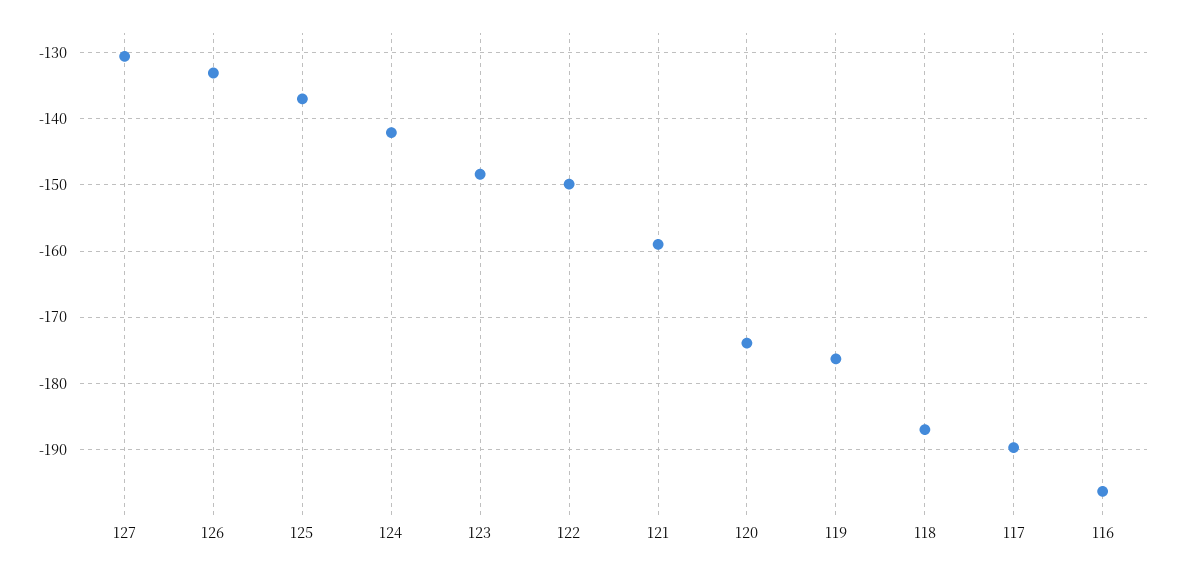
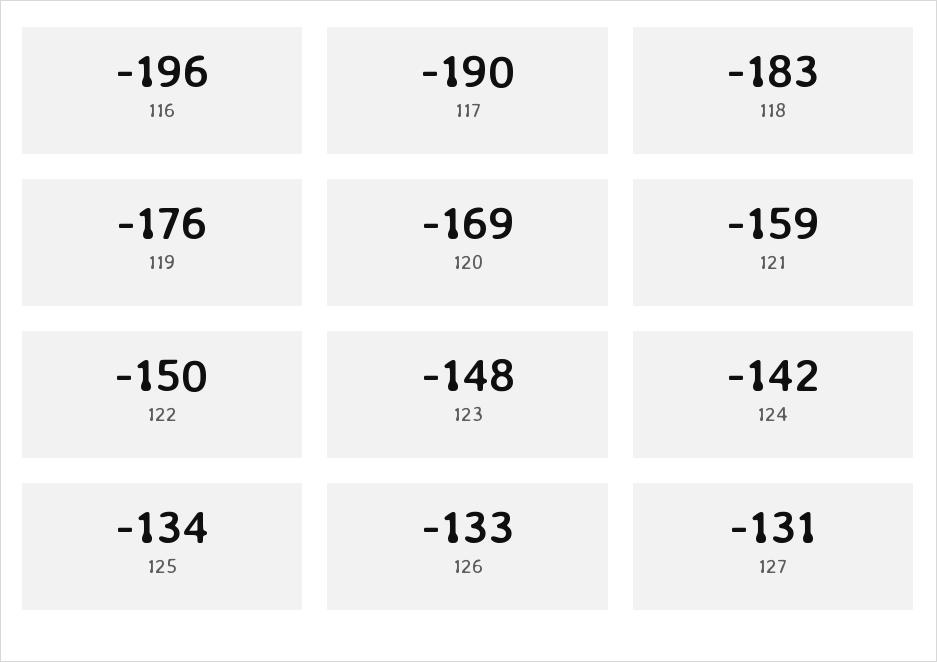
  {
    "127": -131,
    "126": -133,
-   "125": -137,
+   "125": -134,
    "124": -142,
    "123": -148,
    "122": -150,
    "121": -159,
-   "120": -174,
+   "120": -169,
    "119": -176,
-   "118": -187,
+   "118": -183,
    "117": -190,
    "116": -196
  }

